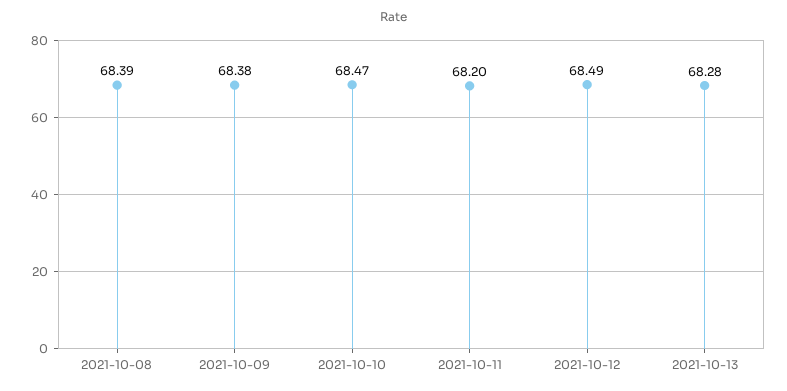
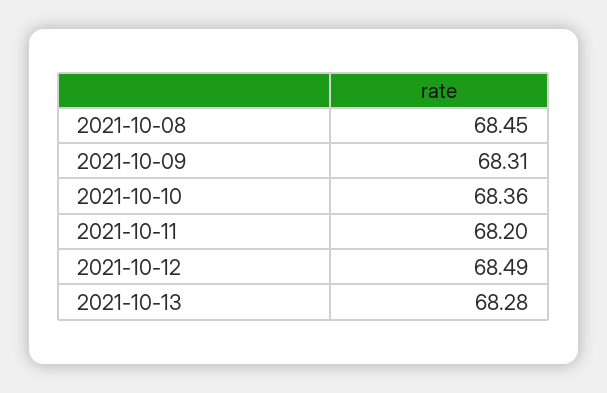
  {
-   "2021-10-08": 68.39,
+   "2021-10-08": 68.45,
-   "2021-10-09": 68.38,
+   "2021-10-09": 68.31,
-   "2021-10-10": 68.47,
+   "2021-10-10": 68.36,
    "2021-10-11": 68.2,
    "2021-10-12": 68.49,
    "2021-10-13": 68.28
  }

